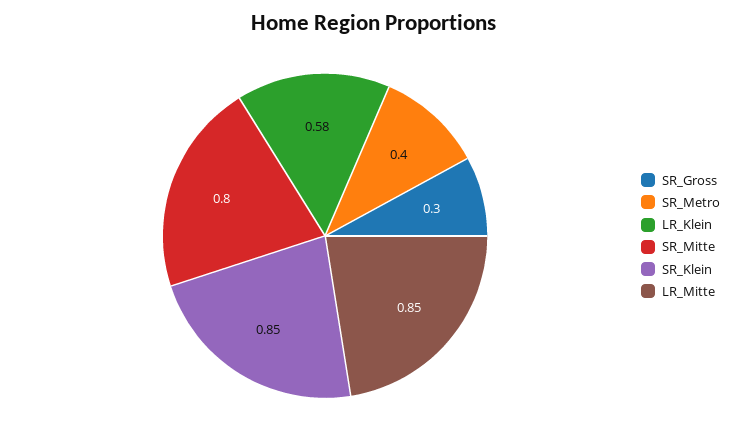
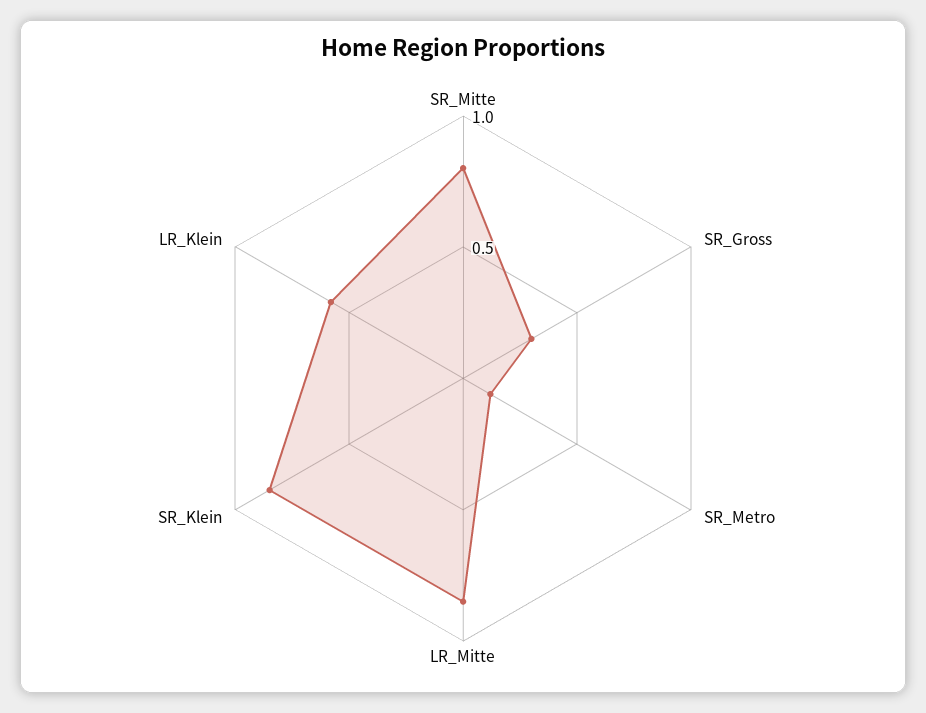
  {
    "SR_Gross": 0.3,
-   "SR_Metro": 0.4,
+   "SR_Metro": 0.1,
    "LR_Klein": 0.58,
    "SR_Mitte": 0.8,
    "SR_Klein": 0.85,
    "LR_Mitte": 0.85
  }

